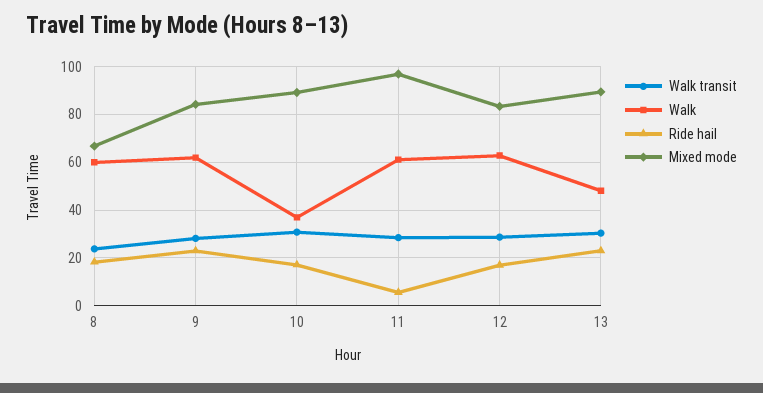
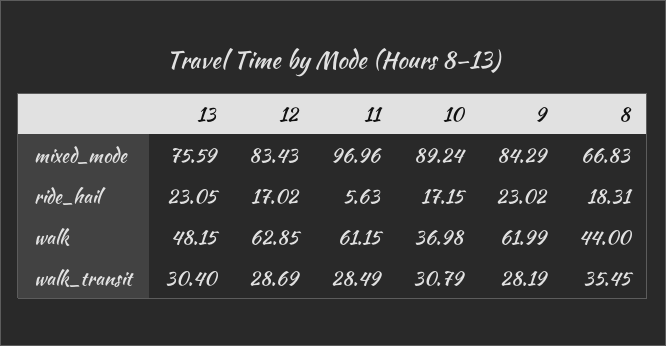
  {
    "Walk transit": {
-     "8": 25,
+     "8": 35.45,
      "9": 28.19,
      "10": 30.79,
      "11": 28.49,
      "12": 28.69,
      "13": 30.4
    },
    "Walk": {
-     "8": 60,
+     "8": 44,
      "9": 61.99,
      "10": 36.98,
      "11": 61.15,
      "12": 62.85,
      "13": 48.15
    },
    "Ride hail": {
      "8": 18.31,
      "9": 23.02,
      "10": 17.15,
      "11": 5.63,
      "12": 17.02,
      "13": 23.05
    },
    "Mixed mode": {
      "8": 66.83,
      "9": 84.29,
      "10": 89.24,
      "11": 96.96,
      "12": 83.43,
-     "13": 90
+     "13": 75.59
    }
  }

